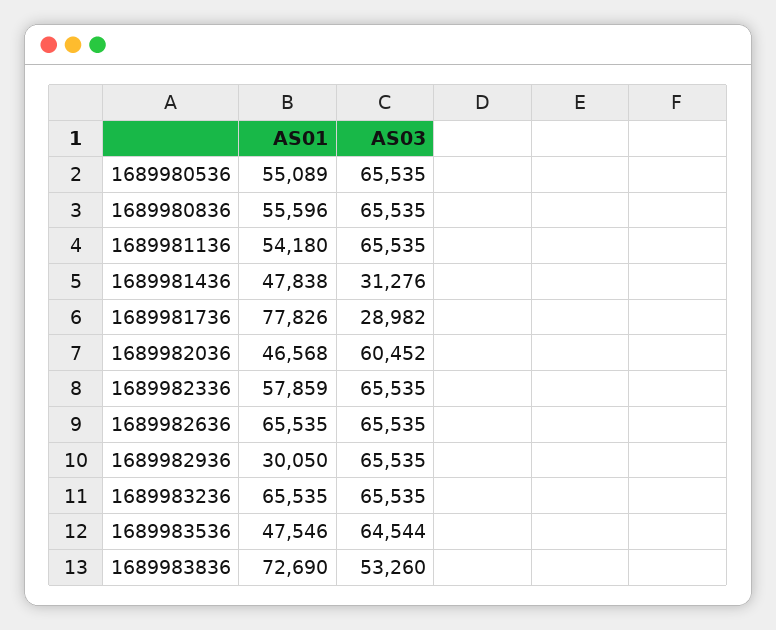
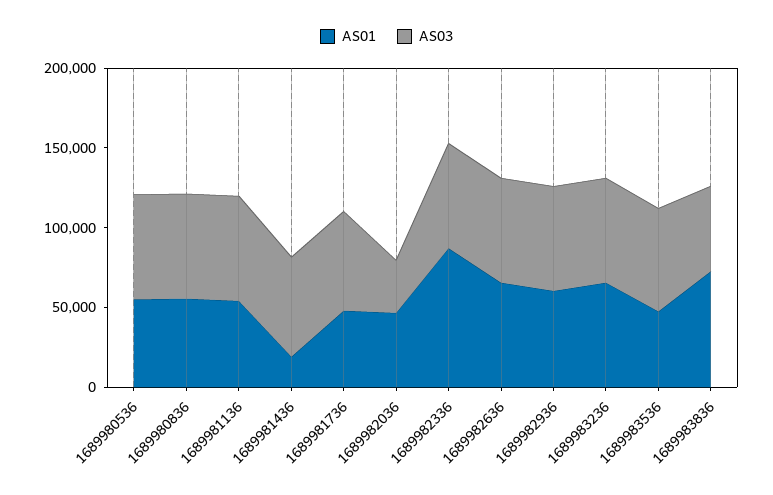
  {
    "AS01": {
      "1689980536": 55089,
      "1689980836": 55596,
      "1689981136": 54180,
-     "1689981436": 47838,
+     "1689981436": 20000,
-     "1689981736": 77826,
+     "1689981736": 50000,
      "1689982036": 46568,
-     "1689982336": 57859,
+     "1689982336": 90000,
      "1689982636": 65535,
-     "1689982936": 30050,
+     "1689982936": 60000,
      "1689983236": 65535,
      "1689983536": 47546,
      "1689983836": 72690
    },
    "AS03": {
      "1689980536": 65535,
      "1689980836": 65535,
      "1689981136": 65535,
-     "1689981436": 31276,
+     "1689981436": 60000,
-     "1689981736": 28982,
+     "1689981736": 60000,
-     "1689982036": 60452,
+     "1689982036": 30000,
      "1689982336": 65535,
      "1689982636": 65535,
      "1689982936": 65535,
      "1689983236": 65535,
      "1689983536": 64544,
      "1689983836": 53260
    }
  }

